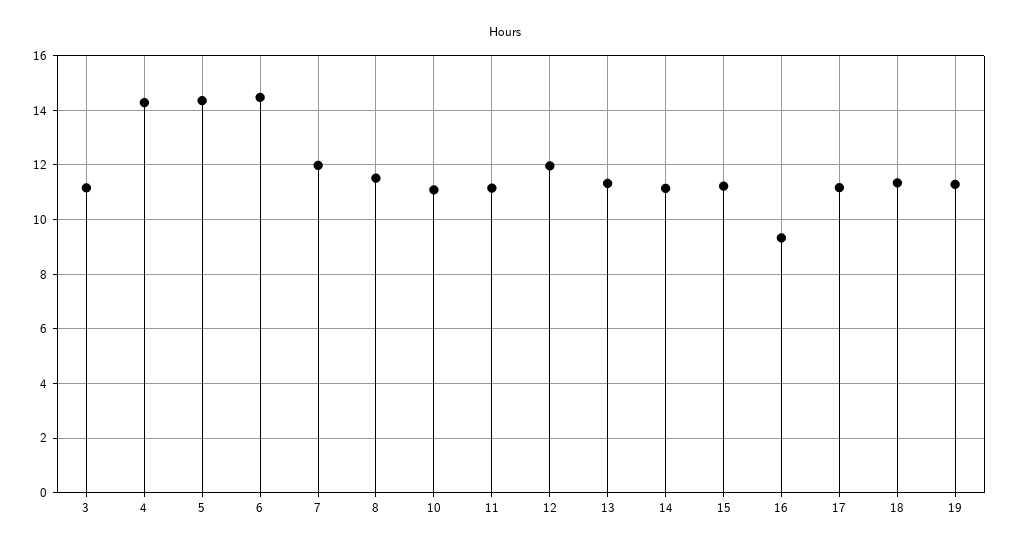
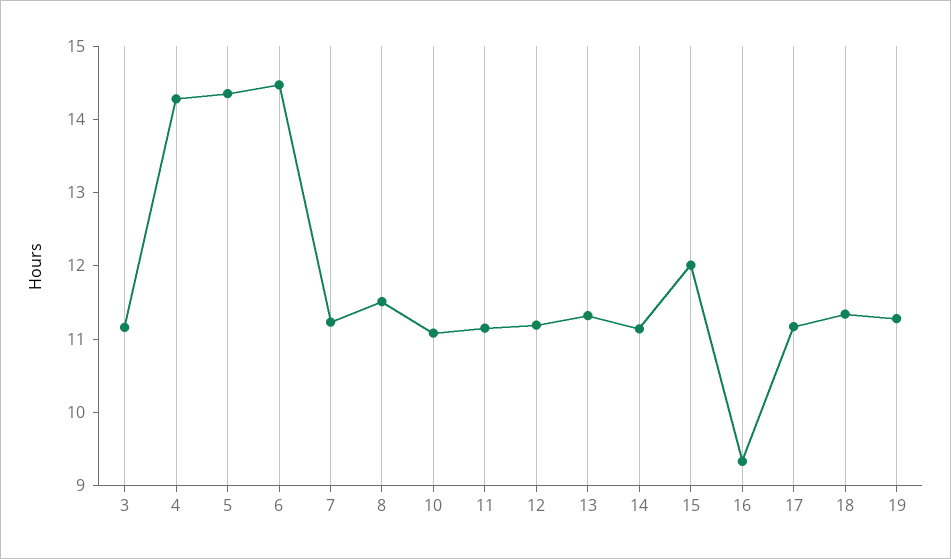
  {
    "3": 11.2,
    "4": 14.2,
    "5": 14.4,
    "6": 14.4,
-   "7": 12,
+   "7": 11.2,
    "8": 11.6,
    "10": 11,
    "11": 11.2,
-   "12": 12,
+   "12": 11.2,
    "13": 11.4,
    "14": 11.2,
-   "15": 11.25,
+   "15": 12,
    "16": 9.4,
    "17": 11.2,
    "18": 11.4,
    "19": 11.2
  }

